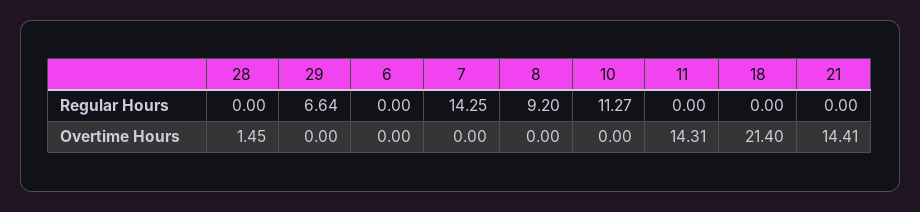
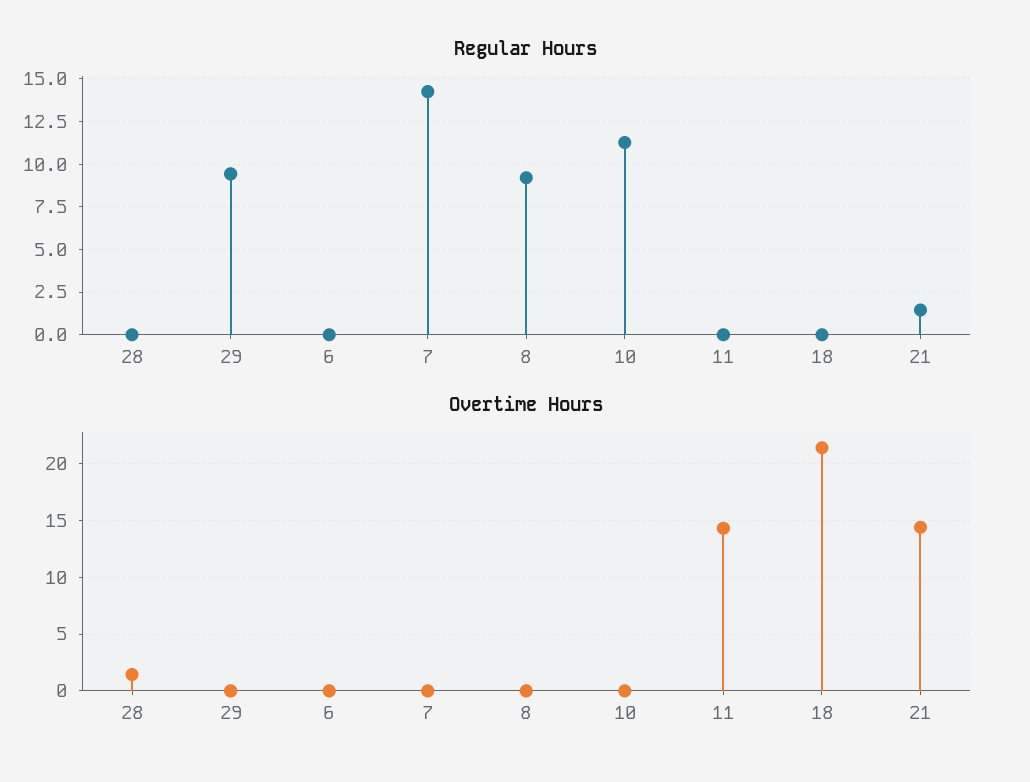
  {
    "Regular Hours": {
      "28": 0,
-     "29": 6.64,
+     "29": 9.5,
      "6": 0,
      "7": 14.25,
      "8": 9.2,
      "10": 11.27,
      "11": 0,
      "18": 0,
-     "21": 0
+     "21": 1.5
    },
    "Overtime Hours": {
      "28": 1.45,
      "29": 0,
      "6": 0,
      "7": 0,
      "8": 0,
      "10": 0,
      "11": 14.31,
      "18": 21.4,
      "21": 14.41
    }
  }

